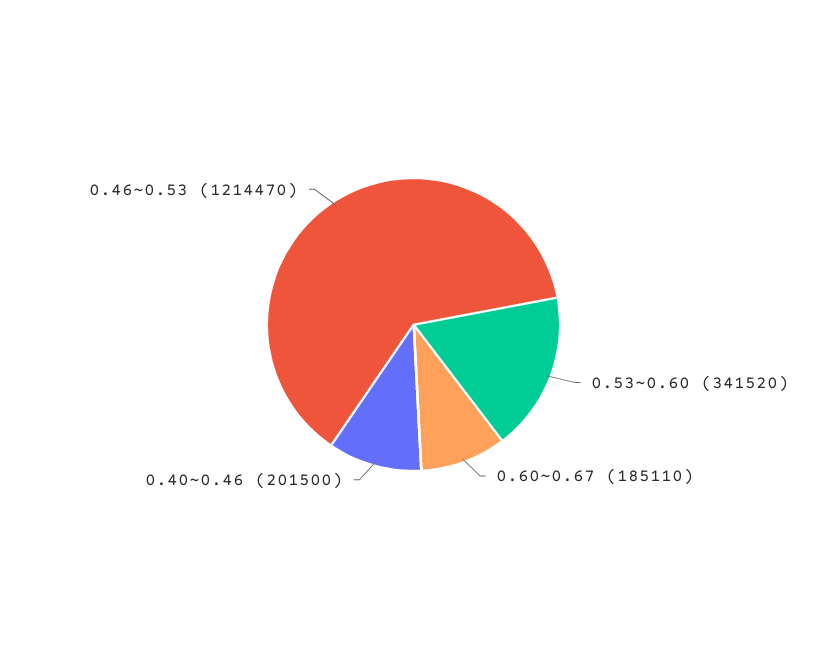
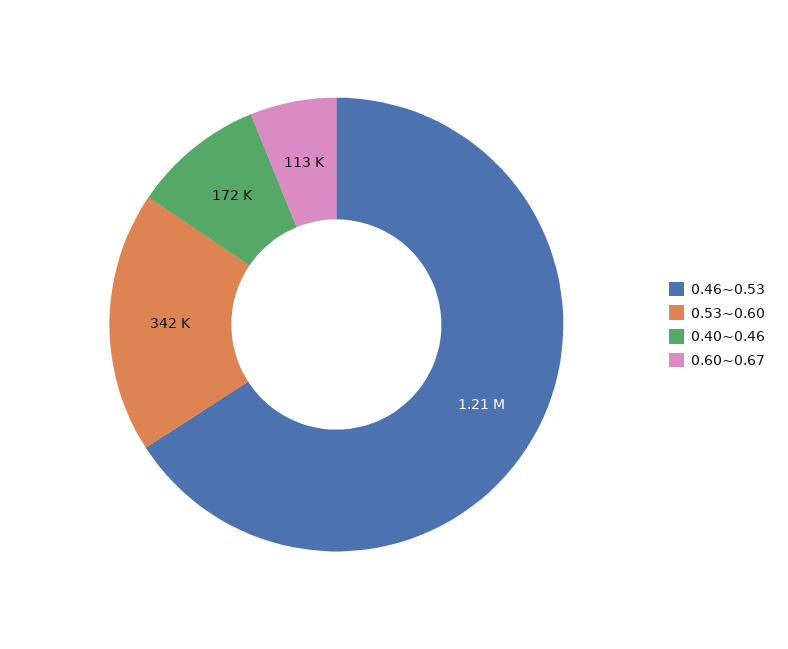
  {
    "0.53~0.60": 341520,
-   "0.60~0.67": 185110,
+   "0.60~0.67": 113000,
-   "0.40~0.46": 201500,
+   "0.40~0.46": 172000,
    "0.46~0.53": 1214470
  }

